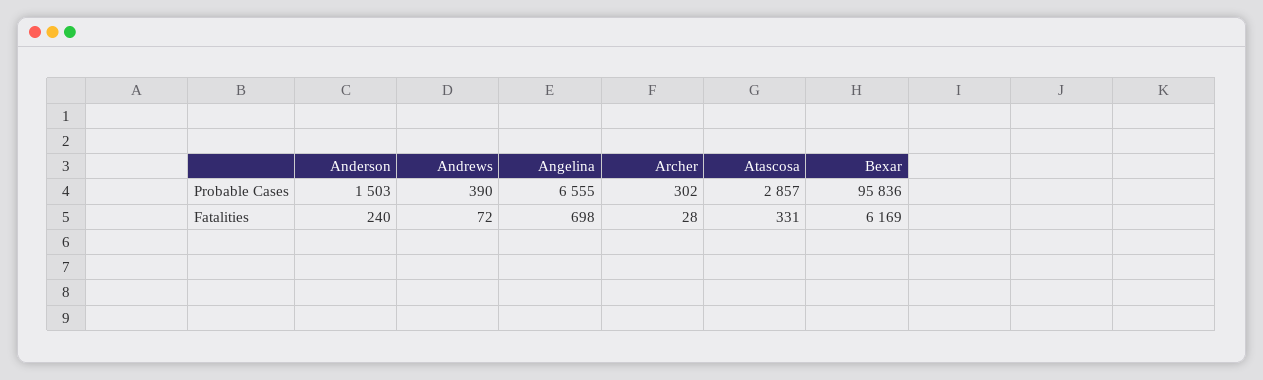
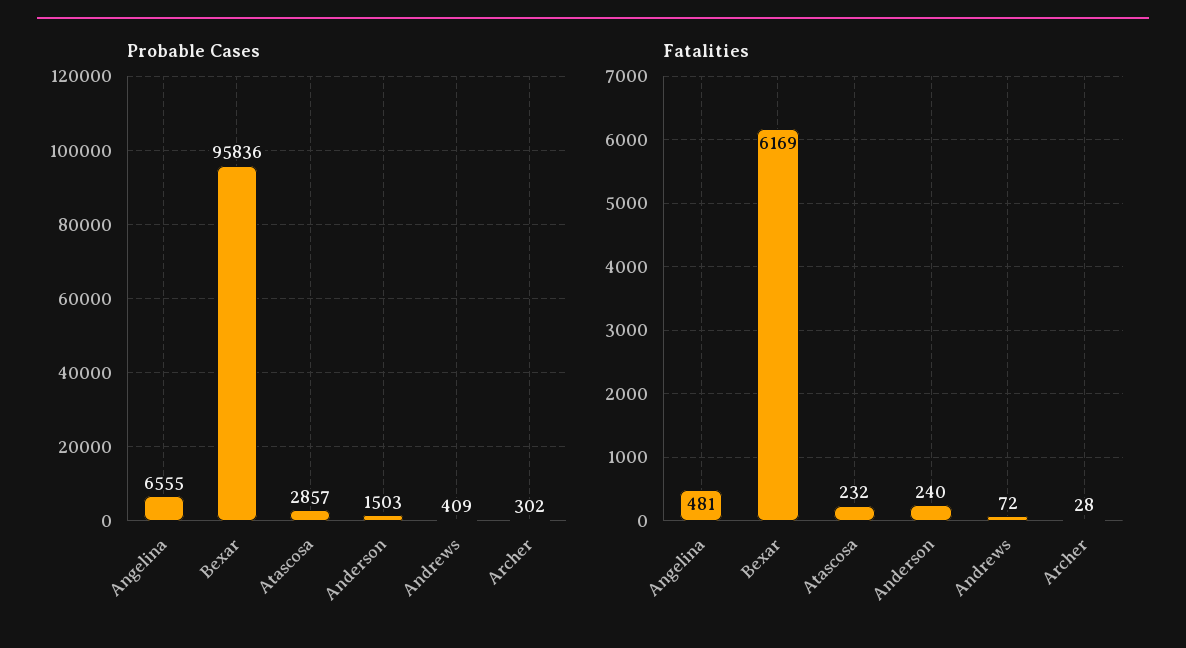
  {
    "Probable Cases": {
      "Anderson": 1503,
-     "Andrews": 390,
+     "Andrews": 409,
      "Angelina": 6555,
      "Archer": 302,
      "Atascosa": 2857,
      "Bexar": 95836
    },
    "Fatalities": {
      "Anderson": 240,
      "Andrews": 72,
-     "Angelina": 698,
+     "Angelina": 481,
      "Archer": 28,
-     "Atascosa": 331,
+     "Atascosa": 232,
      "Bexar": 6169
    }
  }

